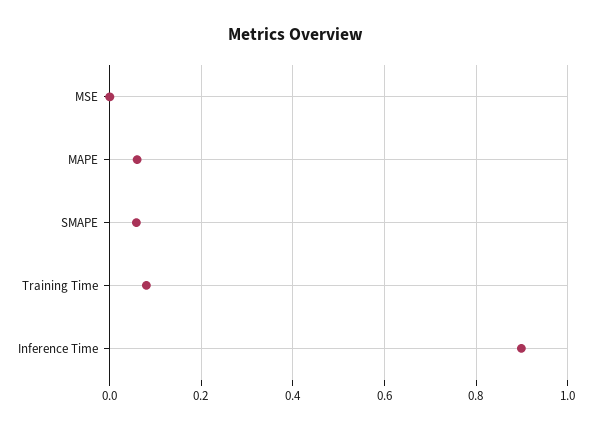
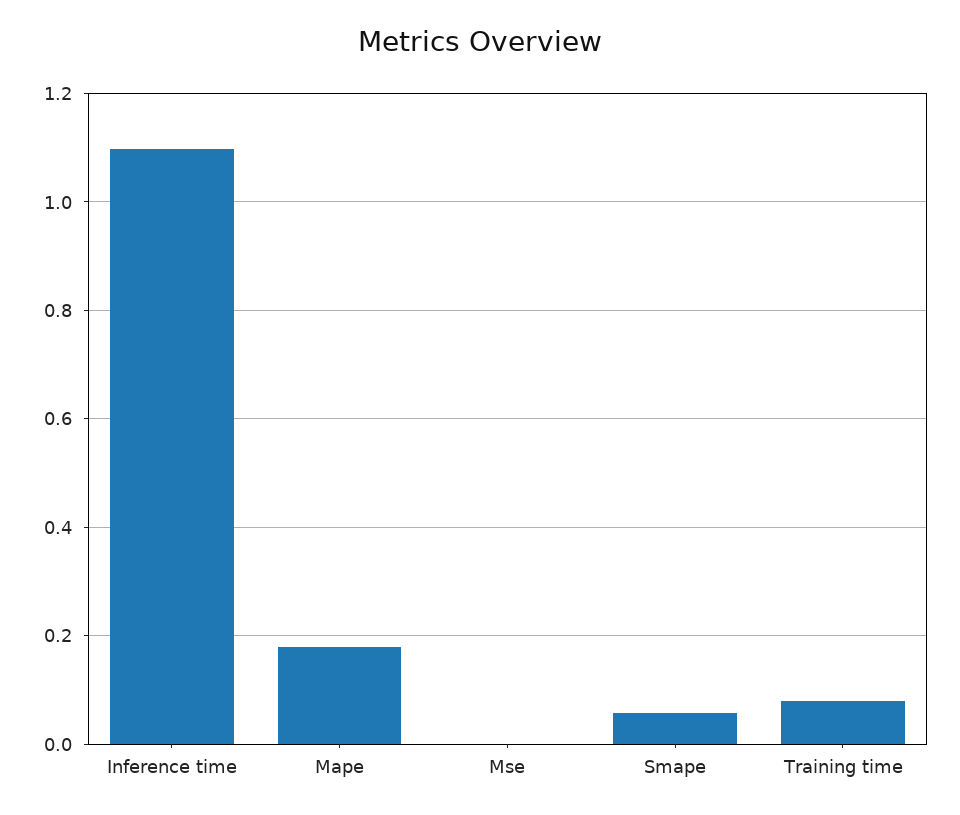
  {
    "MSE": 0,
-   "MAPE": 0.06,
+   "MAPE": 0.18,
    "SMAPE": 0.06,
    "Training Time": 0.08,
-   "Inference Time": 0.9
+   "Inference Time": 1.1
  }

